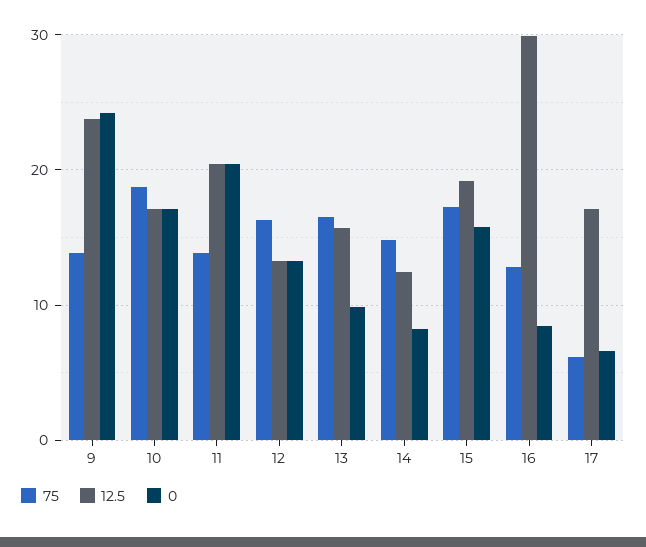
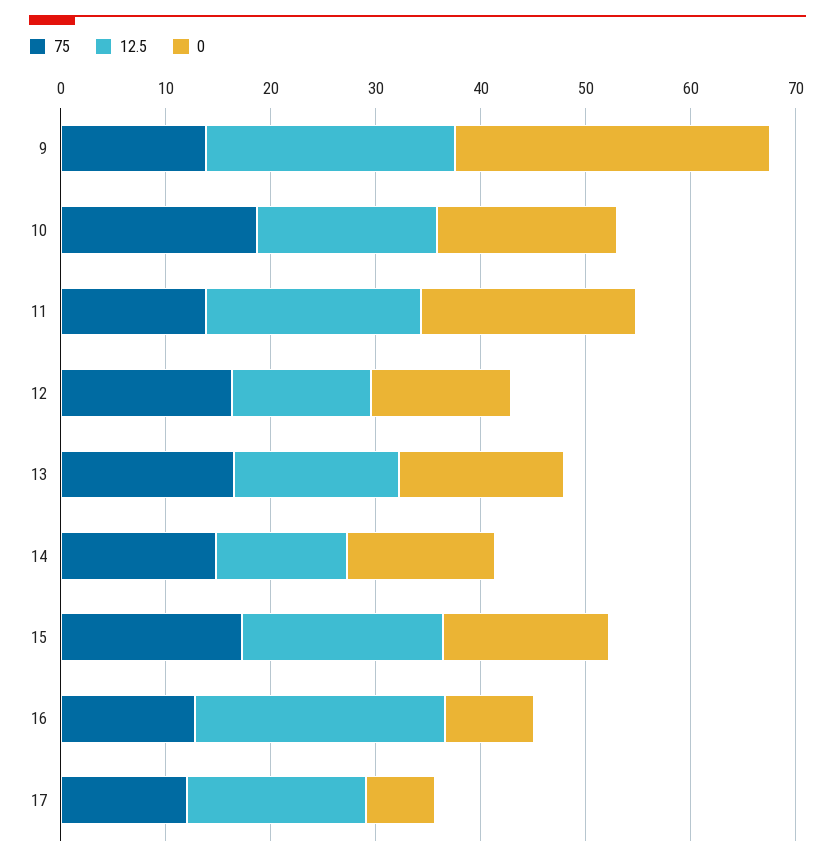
  {
    "75": {
      "9": 14,
      "10": 19,
      "11": 14,
      "12": 16,
      "13": 17,
      "14": 15,
      "15": 17,
      "16": 13,
-     "17": 6
+     "17": 12
    },
    "12.5": {
      "9": 24,
      "10": 17,
      "11": 20,
      "12": 13,
      "13": 16,
      "14": 12,
      "15": 19,
-     "16": 30,
+     "16": 24,
      "17": 17
    },
    "0": {
-     "9": 24,
+     "9": 30,
      "10": 17,
      "11": 20,
      "12": 13,
-     "13": 10,
+     "13": 16,
-     "14": 8,
+     "14": 14,
      "15": 16,
      "16": 8,
      "17": 7
    }
  }

